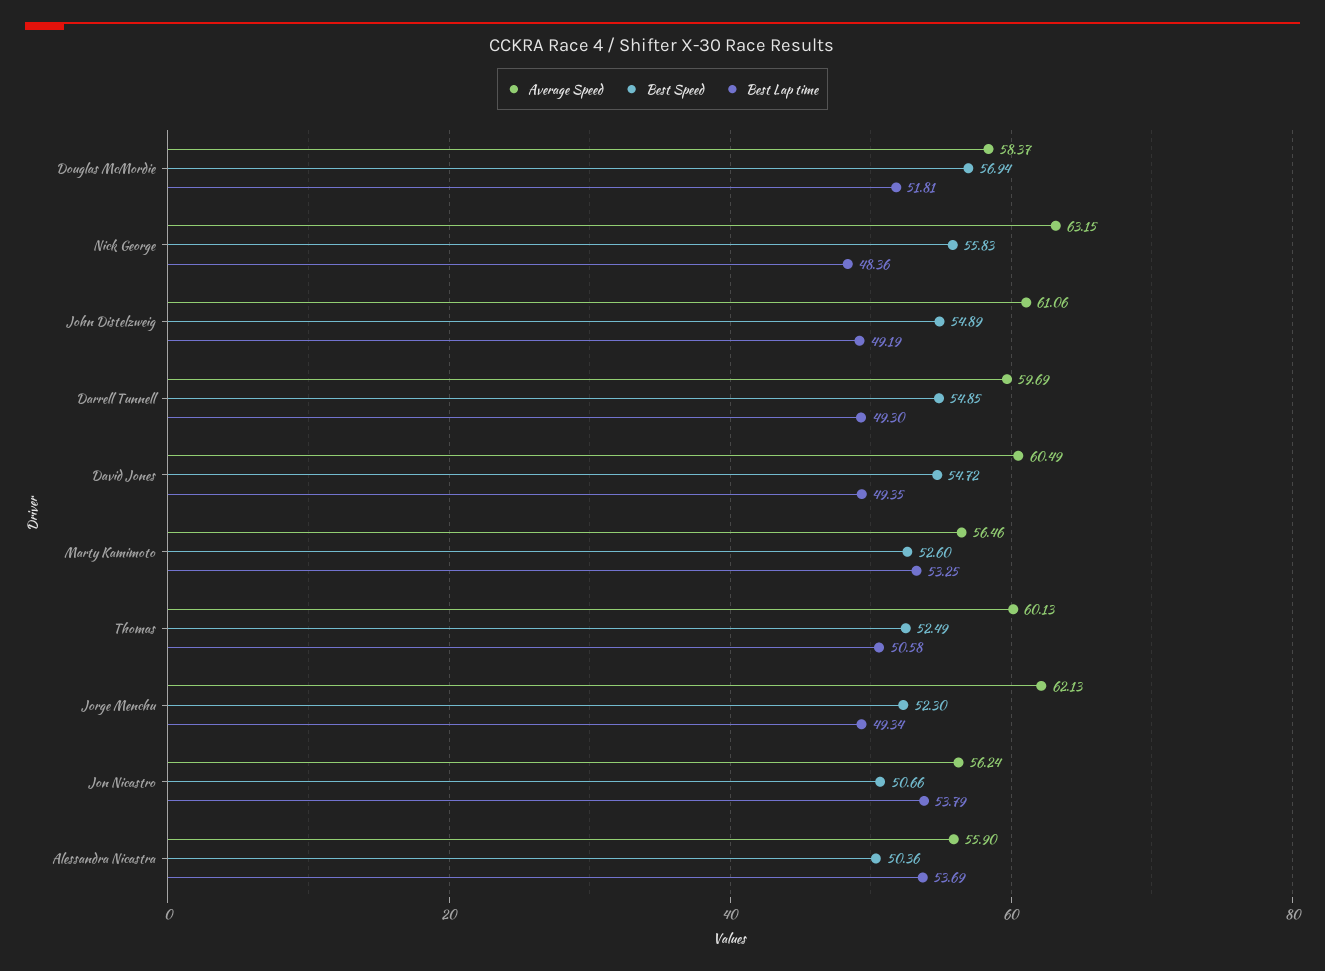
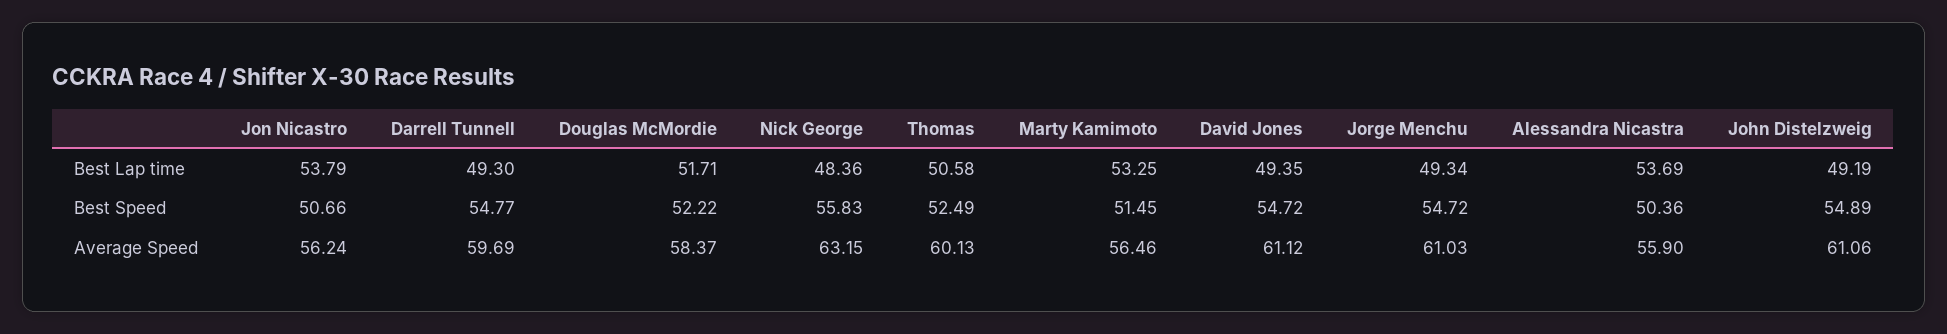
  {
    "Average Speed": {
      "Douglas McMordie": 58.37,
      "Nick George": 63.15,
      "John Distelzweig": 61.06,
      "Darrell Tunnell": 59.69,
-     "David Jones": 60.49,
+     "David Jones": 61.12,
      "Marty Kamimoto": 56.46,
      "Thomas": 60.13,
-     "Jorge Menchu": 62.13,
+     "Jorge Menchu": 61.03,
      "Jon Nicastro": 56.24,
      "Alessandra Nicastra": 55.9
    },
    "Best Speed": {
-     "Douglas McMordie": 56.94,
+     "Douglas McMordie": 52.22,
      "Nick George": 55.83,
      "John Distelzweig": 54.89,
-     "Darrell Tunnell": 54.85,
+     "Darrell Tunnell": 54.77,
      "David Jones": 54.72,
-     "Marty Kamimoto": 52.6,
+     "Marty Kamimoto": 51.45,
      "Thomas": 52.49,
-     "Jorge Menchu": 52.3,
+     "Jorge Menchu": 54.72,
      "Jon Nicastro": 50.66,
      "Alessandra Nicastra": 50.36
    },
    "Best Lap time": {
-     "Douglas McMordie": 51.81,
+     "Douglas McMordie": 51.71,
      "Nick George": 48.36,
      "John Distelzweig": 49.19,
      "Darrell Tunnell": 49.3,
      "David Jones": 49.35,
      "Marty Kamimoto": 53.25,
      "Thomas": 50.58,
      "Jorge Menchu": 49.34,
      "Jon Nicastro": 53.79,
      "Alessandra Nicastra": 53.69
    }
  }

